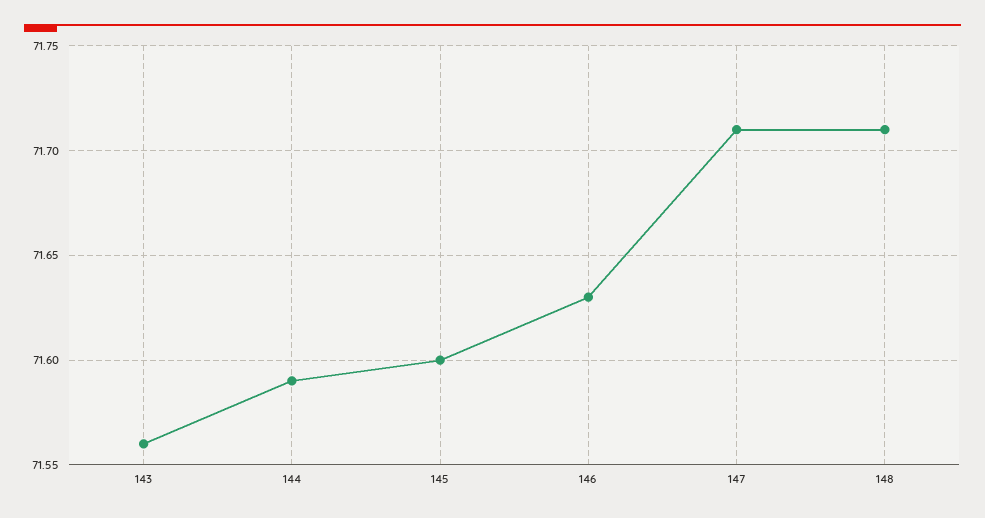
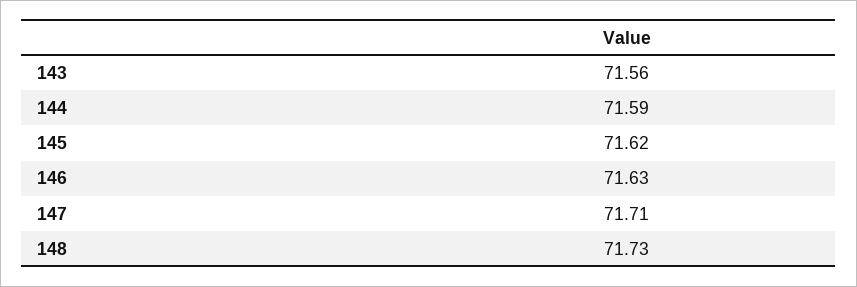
  {
    "143": 71.56,
    "144": 71.59,
-   "145": 71.6,
+   "145": 71.62,
    "146": 71.63,
    "147": 71.71,
-   "148": 71.71
+   "148": 71.73
  }

